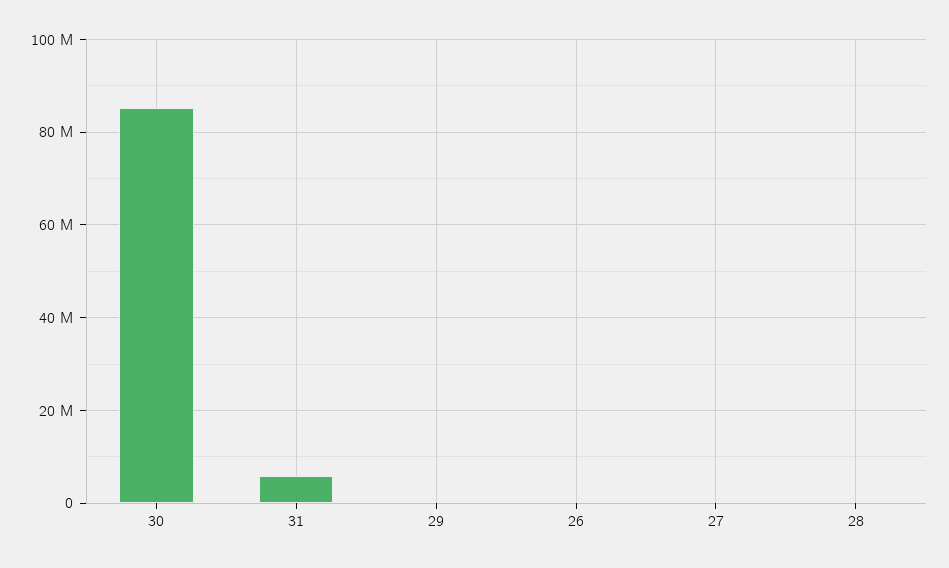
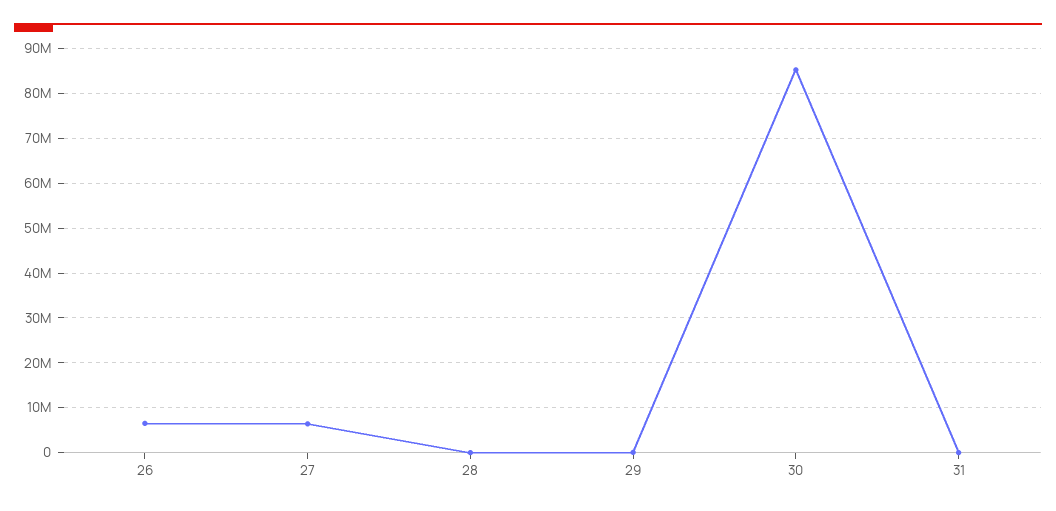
  {
    "30": 86000000,
-   "31": 6000000,
+   "31": 0,
    "29": 0,
-   "26": 0,
+   "26": 6000000,
-   "27": 0,
+   "27": 6000000,
    "28": 0
  }

